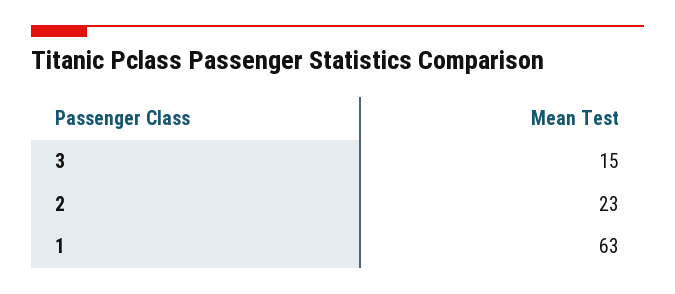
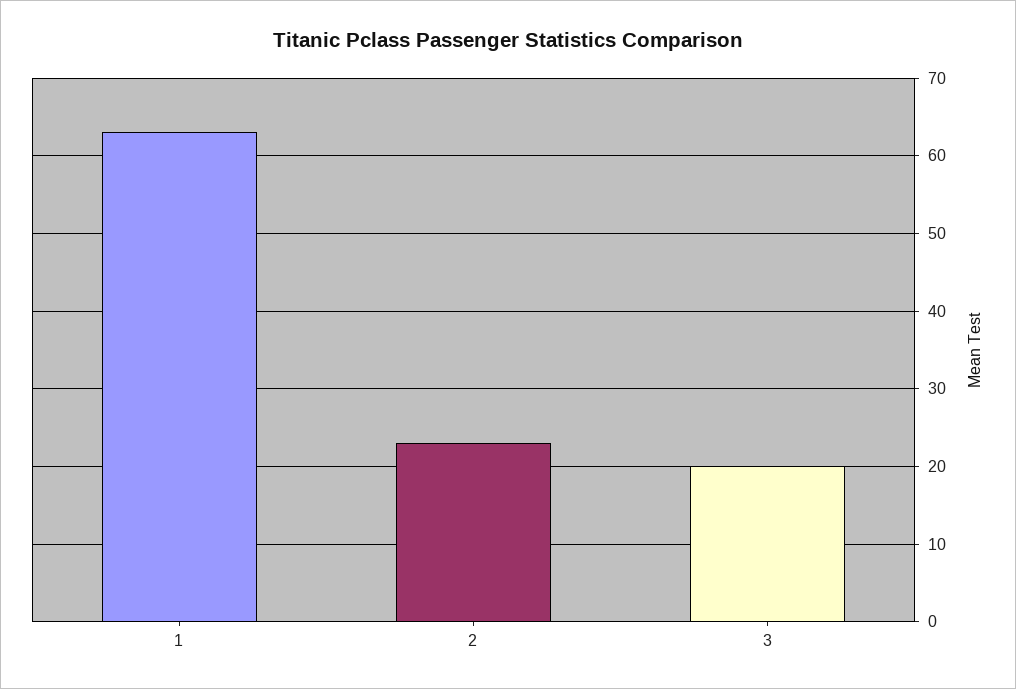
  {
-   "3": 15,
+   "3": 20,
    "2": 23,
    "1": 63
  }

